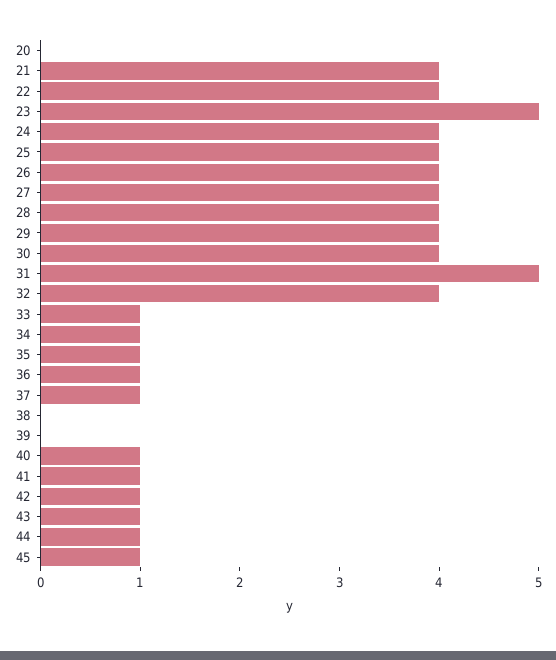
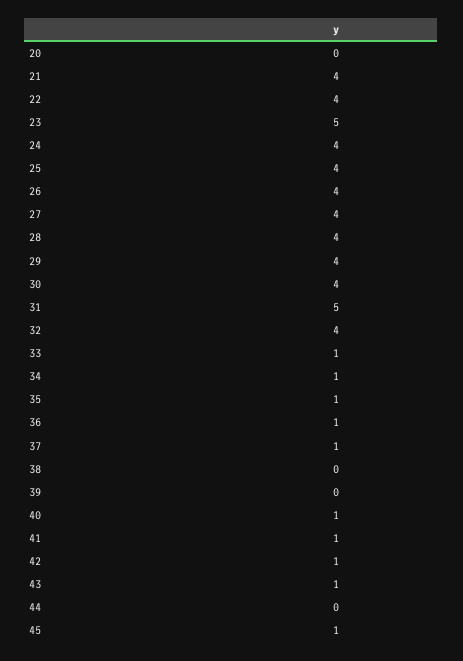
  {
    "20": 0,
    "21": 4,
    "22": 4,
    "23": 5,
    "24": 4,
    "25": 4,
    "26": 4,
    "27": 4,
    "28": 4,
    "29": 4,
    "30": 4,
    "31": 5,
    "32": 4,
    "33": 1,
    "34": 1,
    "35": 1,
    "36": 1,
    "37": 1,
    "38": 0,
    "39": 0,
    "40": 1,
    "41": 1,
    "42": 1,
    "43": 1,
-   "44": 1,
+   "44": 0,
    "45": 1
  }

